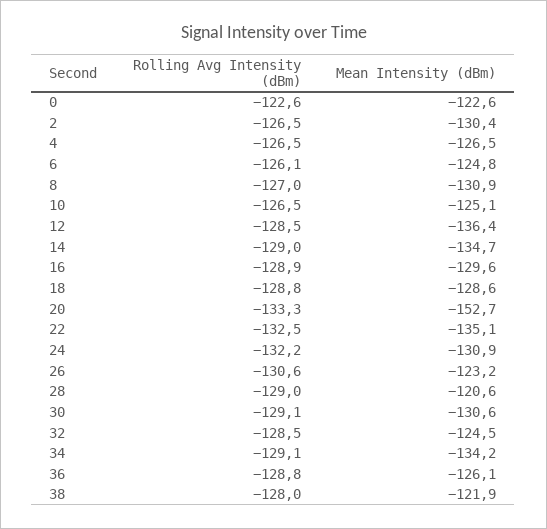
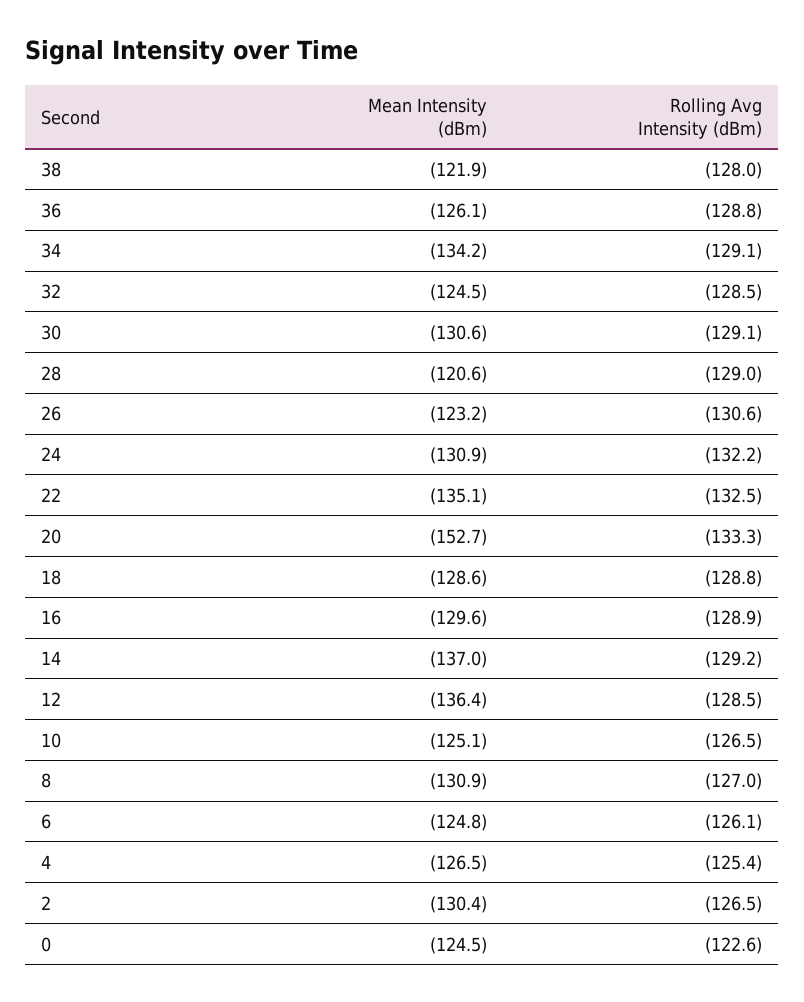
  {
    "Rolling Avg Intensity (dBm)": {
      "0": -122.6,
      "2": -126.5,
-     "4": -126.5,
+     "4": -125.4,
      "6": -126.1,
      "8": -127,
      "10": -126.5,
      "12": -128.5,
-     "14": -129,
+     "14": -129.2,
      "16": -128.9,
      "18": -128.8,
      "20": -133.3,
      "22": -132.5,
      "24": -132.2,
      "26": -130.6,
      "28": -129,
      "30": -129.1,
      "32": -128.5,
      "34": -129.1,
      "36": -128.8,
      "38": -128
    },
    "Mean Intensity (dBm)": {
-     "0": -122.6,
+     "0": -124.5,
      "2": -130.4,
      "4": -126.5,
      "6": -124.8,
      "8": -130.9,
      "10": -125.1,
      "12": -136.4,
-     "14": -134.7,
+     "14": -137,
      "16": -129.6,
      "18": -128.6,
      "20": -152.7,
      "22": -135.1,
      "24": -130.9,
      "26": -123.2,
      "28": -120.6,
      "30": -130.6,
      "32": -124.5,
      "34": -134.2,
      "36": -126.1,
      "38": -121.9
    }
  }

